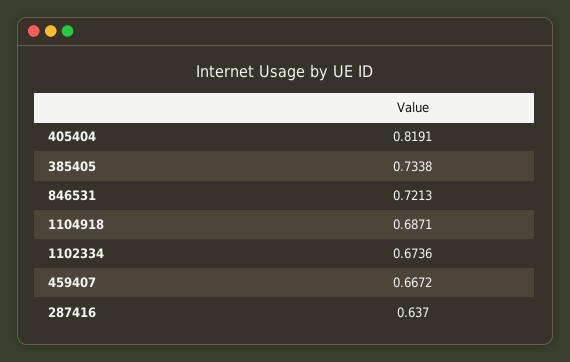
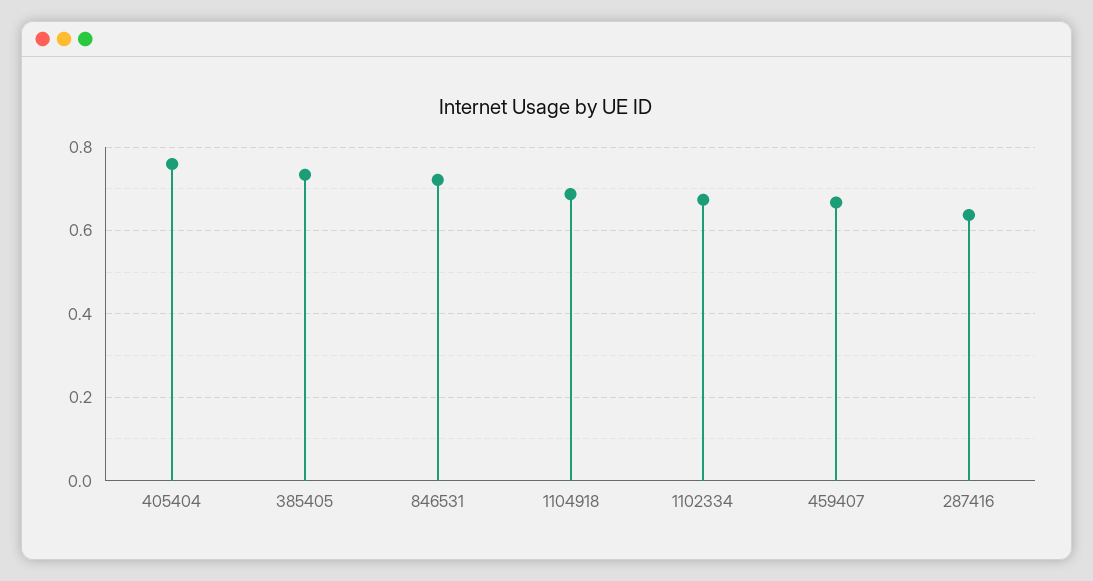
  {
-   "405404": 0.8191,
+   "405404": 0.76,
    "385405": 0.7338,
    "846531": 0.7213,
    "1104918": 0.6871,
    "1102334": 0.6736,
    "459407": 0.6672,
    "287416": 0.637
  }

